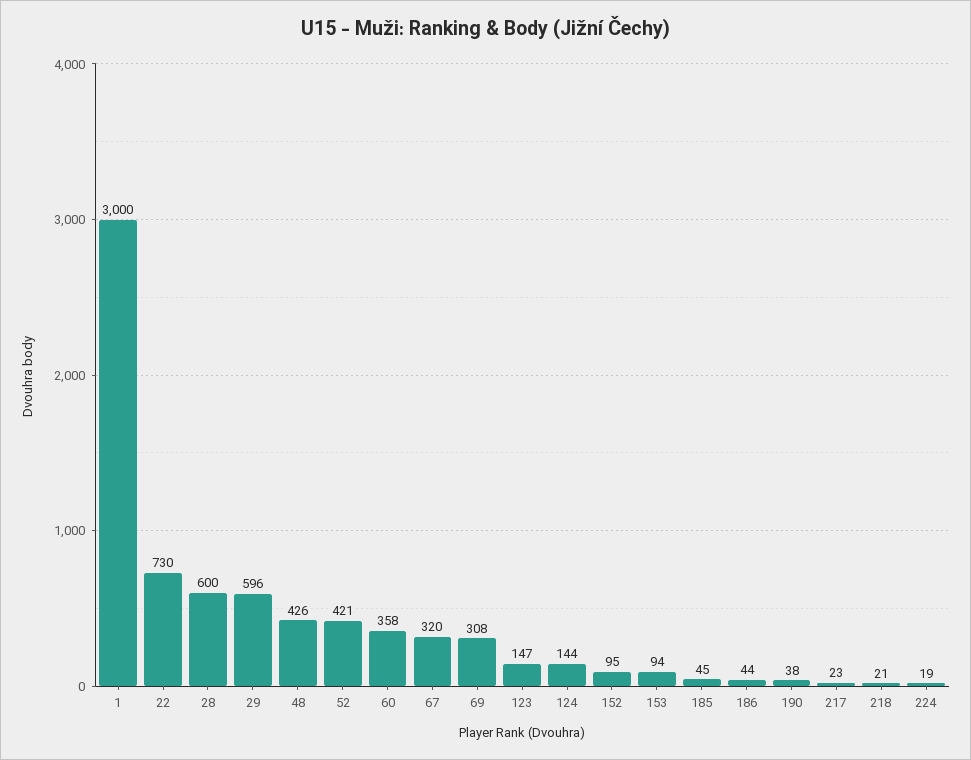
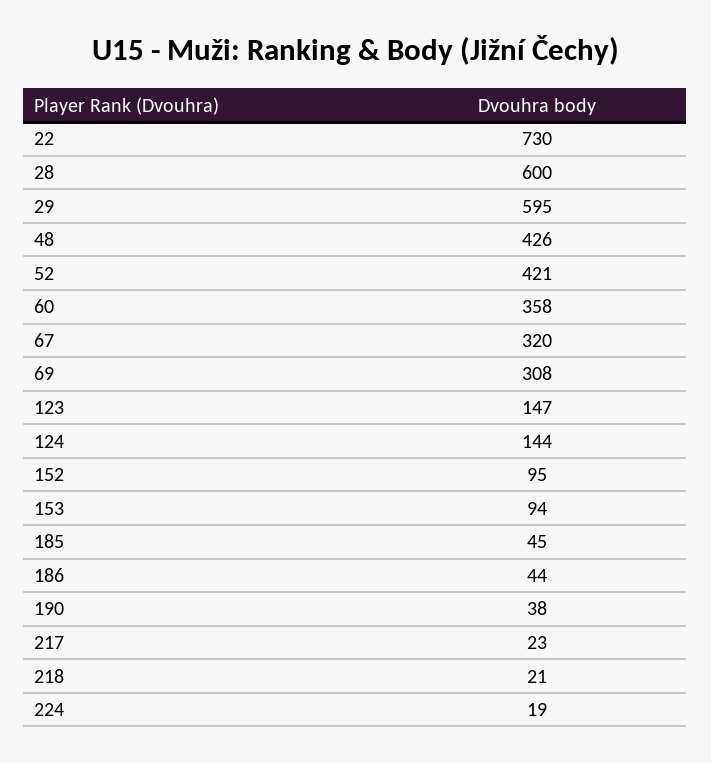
  {
-   "1": 3000,
    "22": 730,
    "28": 600,
-   "29": 596,
+   "29": 595,
    "48": 426,
    "52": 421,
    "60": 358,
    "67": 320,
    "69": 308,
    "123": 147,
    "124": 144,
    "152": 95,
    "153": 94,
    "185": 45,
    "186": 44,
    "190": 38,
    "217": 23,
    "218": 21,
    "224": 19
  }

